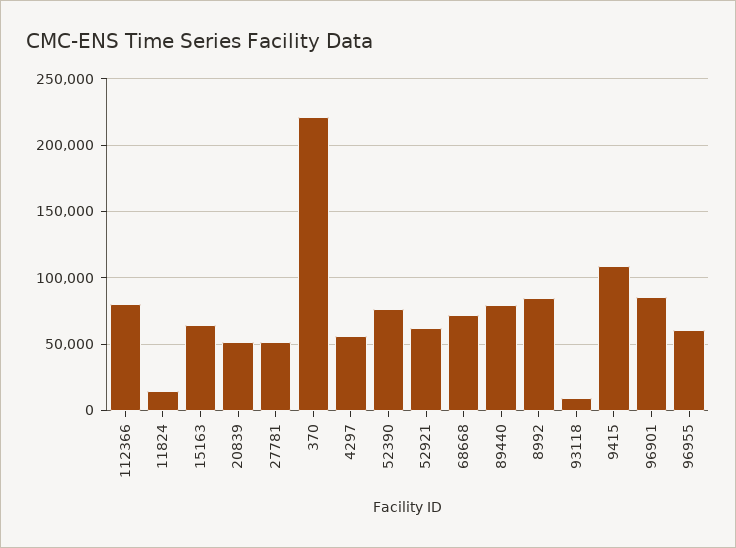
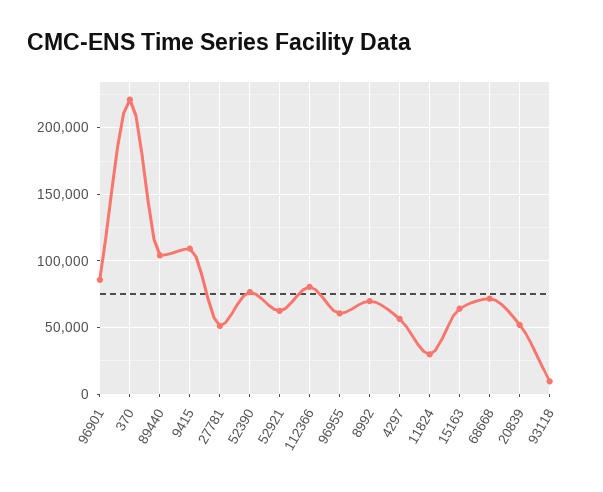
  {
    "112366": 80000,
-   "11824": 15000,
+   "11824": 30000,
    "15163": 65000,
    "20839": 50000,
    "27781": 50000,
    "370": 220000,
    "4297": 55000,
    "52390": 75000,
    "52921": 60000,
    "68668": 70000,
-   "89440": 80000,
+   "89440": 105000,
-   "8992": 85000,
+   "8992": 70000,
    "93118": 10000,
    "9415": 110000,
    "96901": 85000,
    "96955": 60000
  }

